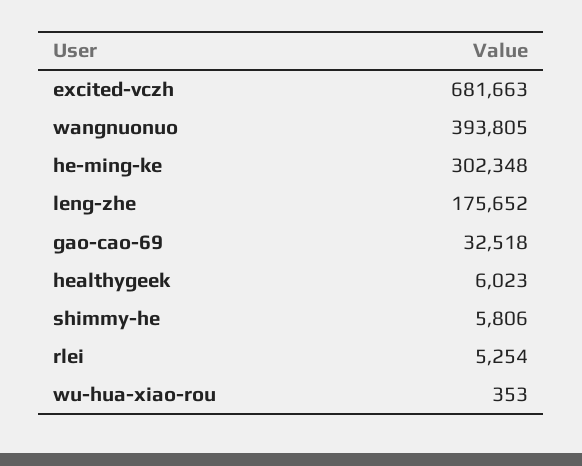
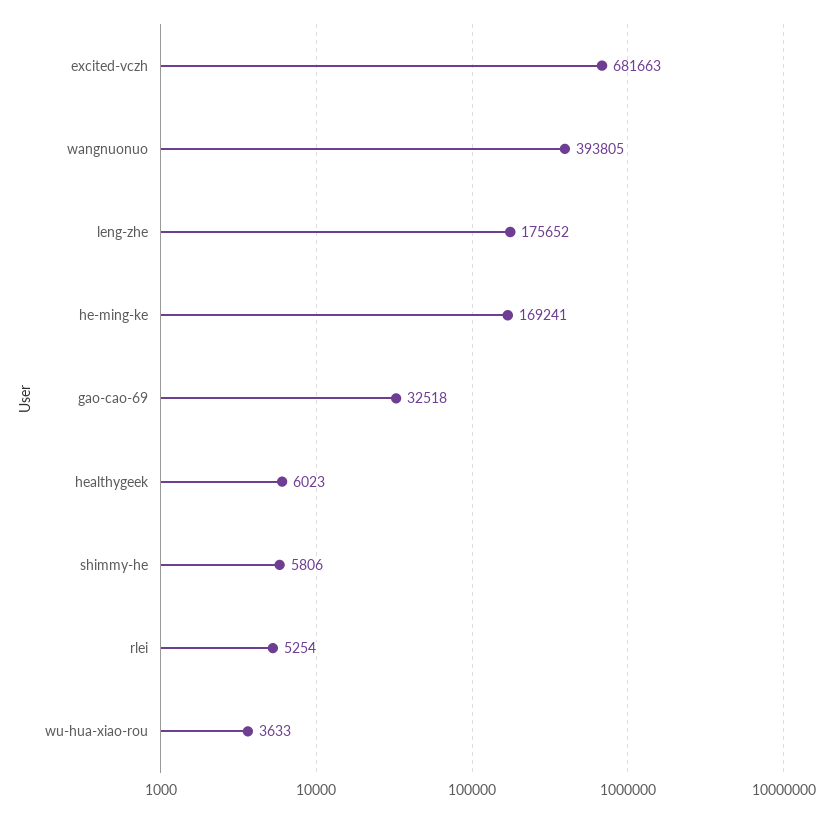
  {
    "excited-vczh": 681663,
    "wangnuonuo": 393805,
-   "he-ming-ke": 302348,
+   "he-ming-ke": 169241,
    "leng-zhe": 175652,
    "gao-cao-69": 32518,
    "healthygeek": 6023,
    "shimmy-he": 5806,
    "rlei": 5254,
-   "wu-hua-xiao-rou": 353
+   "wu-hua-xiao-rou": 3633
  }

